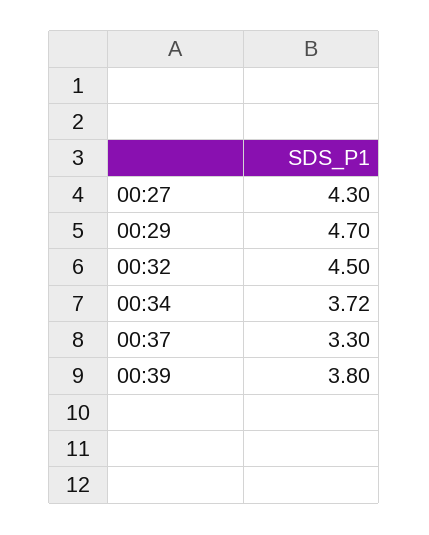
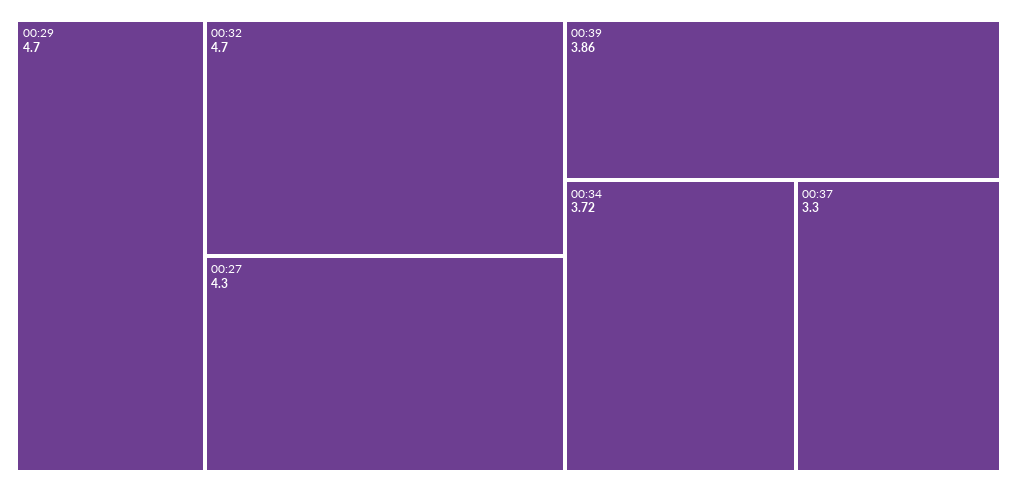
  {
    "00:27": 4.3,
    "00:29": 4.7,
-   "00:32": 4.5,
+   "00:32": 4.7,
    "00:34": 3.72,
    "00:37": 3.3,
-   "00:39": 3.8
+   "00:39": 3.86
  }

